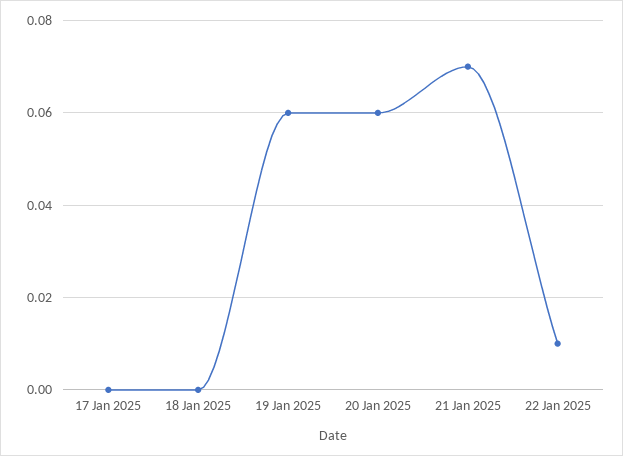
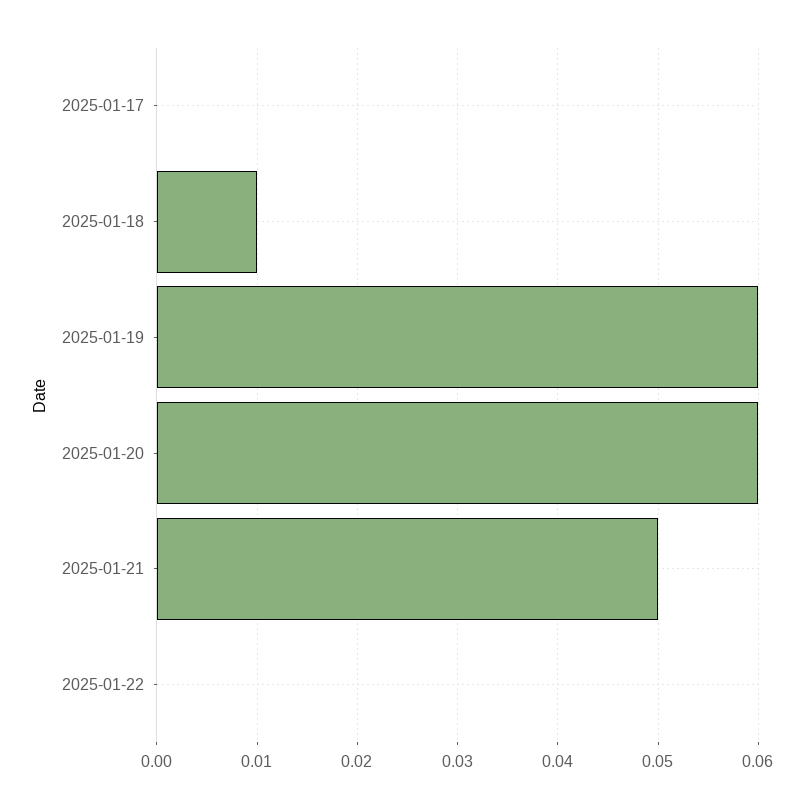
  {
    "17 Jan 2025": 0,
-   "18 Jan 2025": 0,
+   "18 Jan 2025": 0.01,
    "19 Jan 2025": 0.06,
    "20 Jan 2025": 0.06,
-   "21 Jan 2025": 0.07,
+   "21 Jan 2025": 0.05,
-   "22 Jan 2025": 0.01
+   "22 Jan 2025": 0
  }

